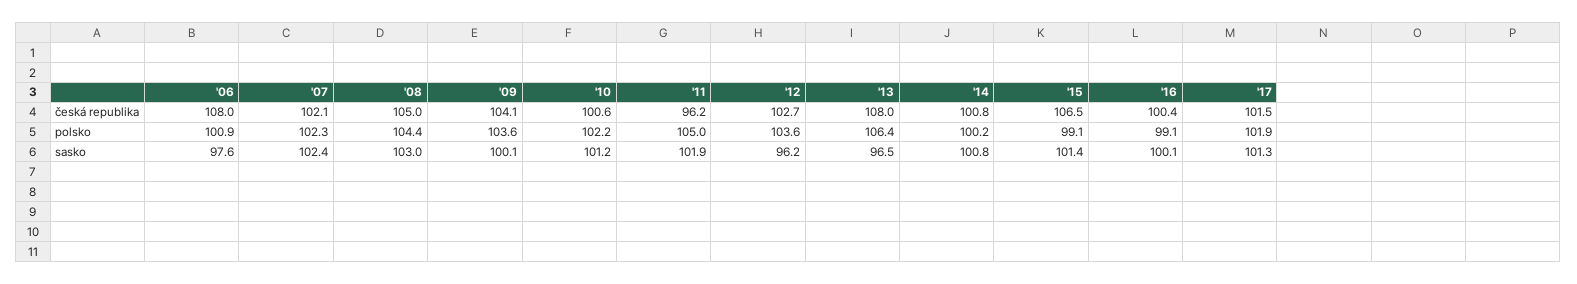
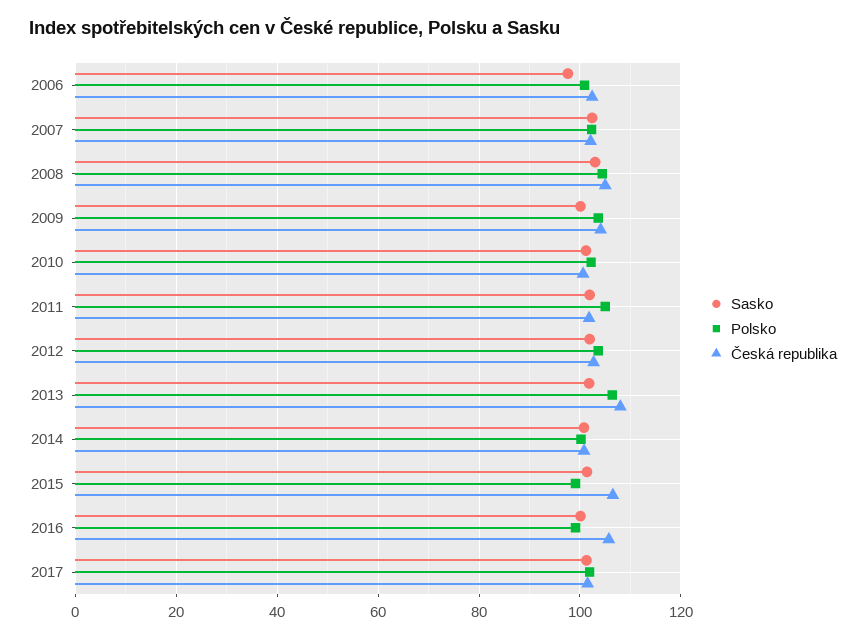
  {
    "česká republika": {
-     "'06": 108,
+     "'06": 102,
      "'07": 102.1,
      "'08": 105,
      "'09": 104.1,
      "'10": 100.6,
-     "'11": 96.2,
+     "'11": 102,
      "'12": 102.7,
      "'13": 108,
      "'14": 100.8,
      "'15": 106.5,
-     "'16": 100.4,
+     "'16": 106,
      "'17": 101.5
    },
    "polsko": {
      "'06": 100.9,
      "'07": 102.3,
      "'08": 104.4,
      "'09": 103.6,
      "'10": 102.2,
      "'11": 105,
      "'12": 103.6,
      "'13": 106.4,
      "'14": 100.2,
      "'15": 99.1,
      "'16": 99.1,
      "'17": 101.9
    },
    "sasko": {
      "'06": 97.6,
      "'07": 102.4,
      "'08": 103,
      "'09": 100.1,
      "'10": 101.2,
      "'11": 101.9,
-     "'12": 96.2,
+     "'12": 102,
-     "'13": 96.5,
+     "'13": 102,
      "'14": 100.8,
      "'15": 101.4,
      "'16": 100.1,
      "'17": 101.3
    }
  }

